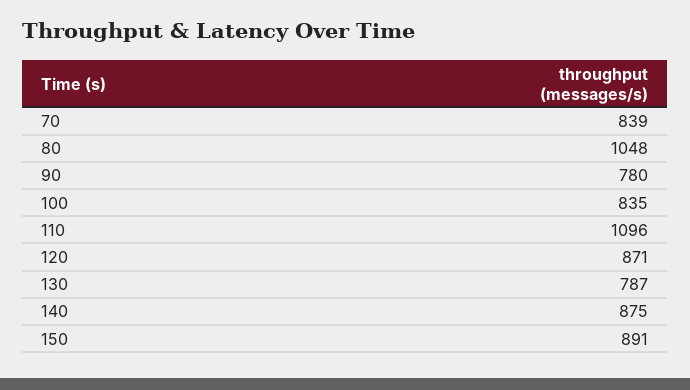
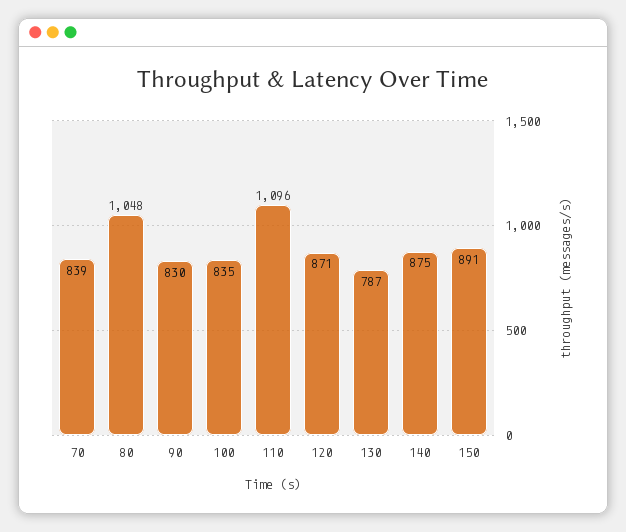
  {
    "70": 839,
    "80": 1048,
-   "90": 780,
+   "90": 830,
    "100": 835,
    "110": 1096,
    "120": 871,
    "130": 787,
    "140": 875,
    "150": 891
  }

